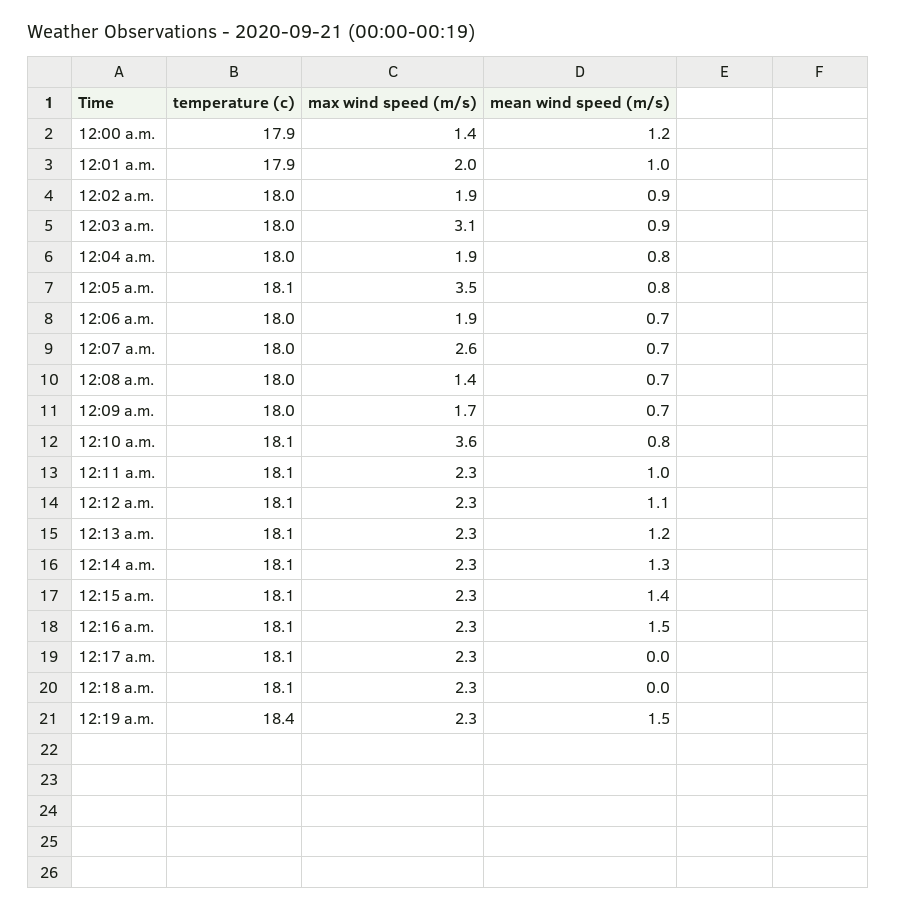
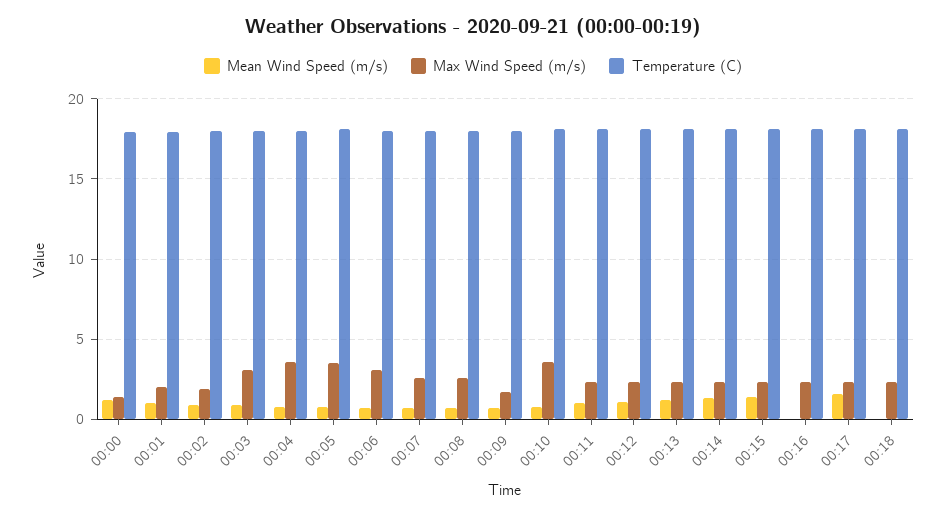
  {
    "temperature (c)": {
      "12:00 a.m.": 17.9,
      "12:01 a.m.": 17.9,
      "12:02 a.m.": 18,
      "12:03 a.m.": 18,
      "12:04 a.m.": 18,
      "12:05 a.m.": 18.1,
      "12:06 a.m.": 18,
      "12:07 a.m.": 18,
      "12:08 a.m.": 18,
      "12:09 a.m.": 18,
      "12:10 a.m.": 18.1,
      "12:11 a.m.": 18.1,
      "12:12 a.m.": 18.1,
      "12:13 a.m.": 18.1,
      "12:14 a.m.": 18.1,
      "12:15 a.m.": 18.1,
      "12:16 a.m.": 18.1,
      "12:17 a.m.": 18.1,
-     "12:18 a.m.": 18.1,
+     "12:18 a.m.": 18.1
-     "12:19 a.m.": 18.4
    },
    "max wind speed (m/s)": {
      "12:00 a.m.": 1.4,
      "12:01 a.m.": 2,
      "12:02 a.m.": 1.9,
      "12:03 a.m.": 3.1,
-     "12:04 a.m.": 1.9,
+     "12:04 a.m.": 3.5,
      "12:05 a.m.": 3.5,
-     "12:06 a.m.": 1.9,
+     "12:06 a.m.": 3,
      "12:07 a.m.": 2.6,
-     "12:08 a.m.": 1.4,
+     "12:08 a.m.": 2.5,
      "12:09 a.m.": 1.7,
      "12:10 a.m.": 3.6,
      "12:11 a.m.": 2.3,
      "12:12 a.m.": 2.3,
      "12:13 a.m.": 2.3,
      "12:14 a.m.": 2.3,
      "12:15 a.m.": 2.3,
      "12:16 a.m.": 2.3,
      "12:17 a.m.": 2.3,
-     "12:18 a.m.": 2.3,
+     "12:18 a.m.": 2.3
-     "12:19 a.m.": 2.3
    },
    "mean wind speed (m/s)": {
      "12:00 a.m.": 1.2,
      "12:01 a.m.": 1,
      "12:02 a.m.": 0.9,
      "12:03 a.m.": 0.9,
      "12:04 a.m.": 0.8,
      "12:05 a.m.": 0.8,
      "12:06 a.m.": 0.7,
      "12:07 a.m.": 0.7,
      "12:08 a.m.": 0.7,
      "12:09 a.m.": 0.7,
      "12:10 a.m.": 0.8,
      "12:11 a.m.": 1,
      "12:12 a.m.": 1.1,
      "12:13 a.m.": 1.2,
      "12:14 a.m.": 1.3,
      "12:15 a.m.": 1.4,
-     "12:16 a.m.": 1.5,
+     "12:16 a.m.": 0,
-     "12:17 a.m.": 0,
+     "12:17 a.m.": 1.5,
-     "12:18 a.m.": 0,
+     "12:18 a.m.": 0
-     "12:19 a.m.": 1.5
    }
  }

